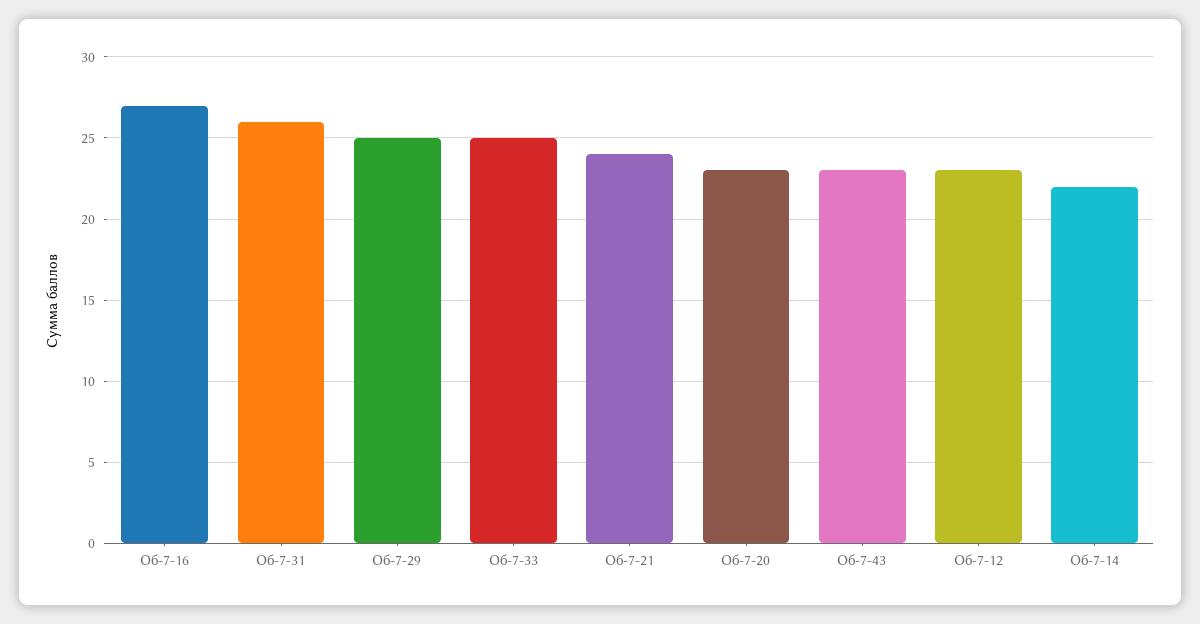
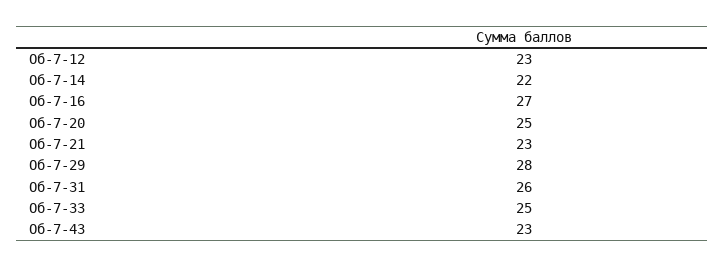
  {
    "Об-7-16": 27,
    "Об-7-31": 26,
-   "Об-7-29": 25,
+   "Об-7-29": 28,
    "Об-7-33": 25,
-   "Об-7-21": 24,
+   "Об-7-21": 23,
-   "Об-7-20": 23,
+   "Об-7-20": 25,
    "Об-7-43": 23,
    "Об-7-12": 23,
    "Об-7-14": 22
  }

